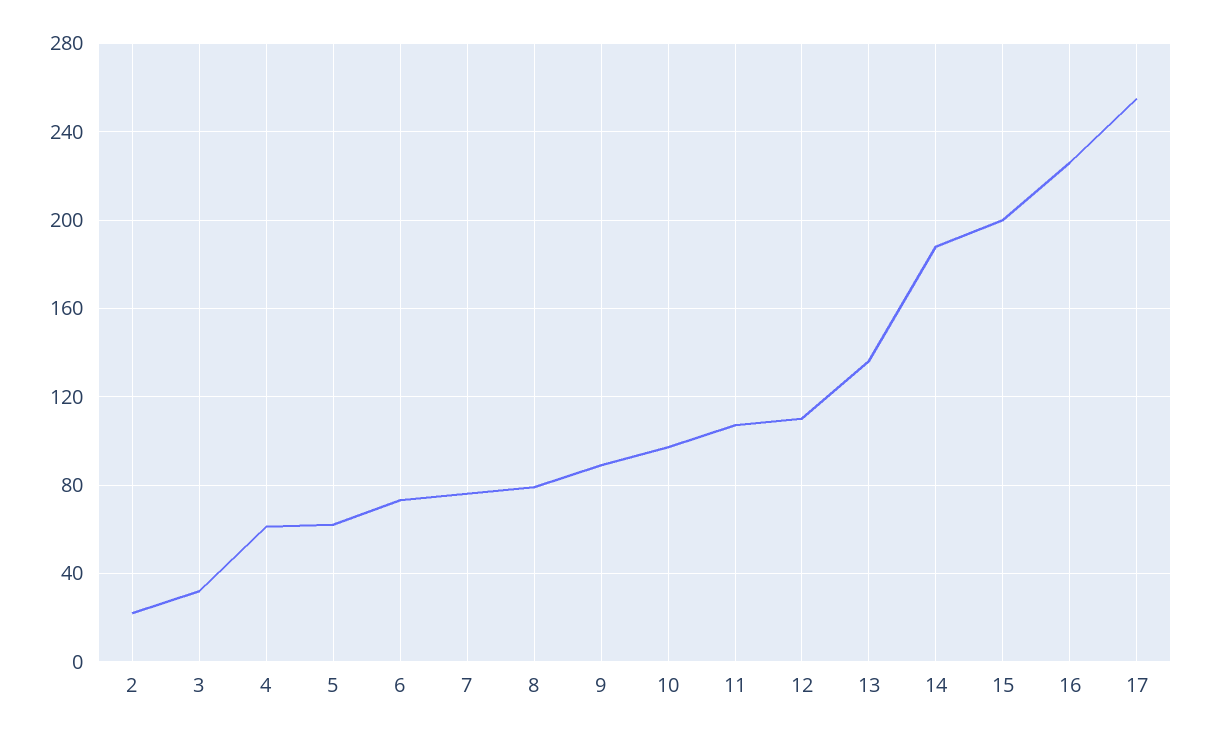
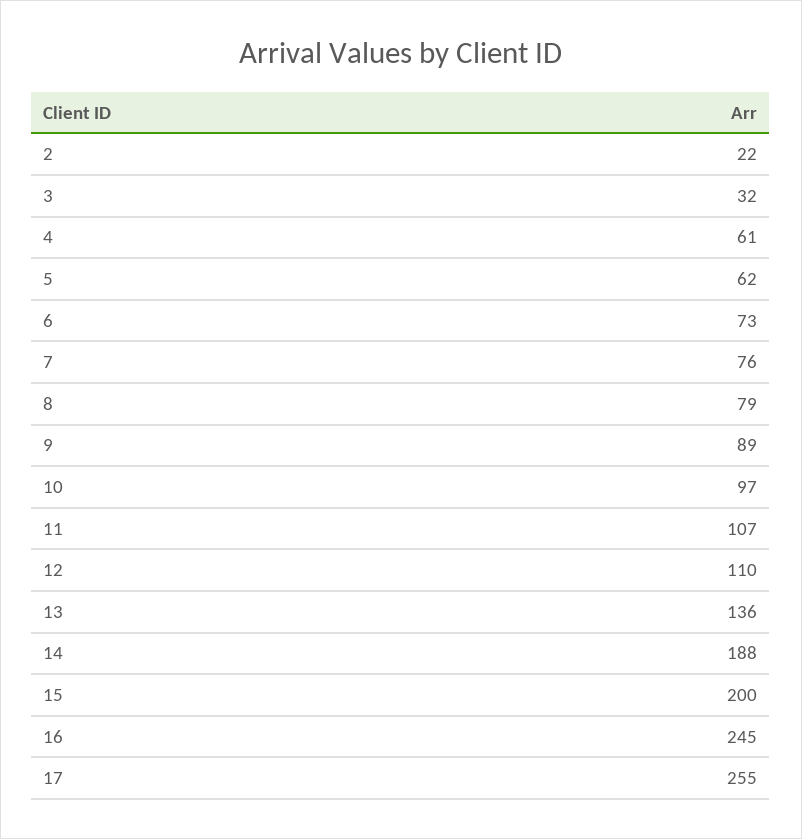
  {
    "2": 22,
    "3": 32,
    "4": 61,
    "5": 62,
    "6": 73,
    "7": 76,
    "8": 79,
    "9": 89,
    "10": 97,
    "11": 107,
    "12": 110,
    "13": 136,
    "14": 188,
    "15": 200,
-   "16": 225,
+   "16": 245,
    "17": 255
  }

